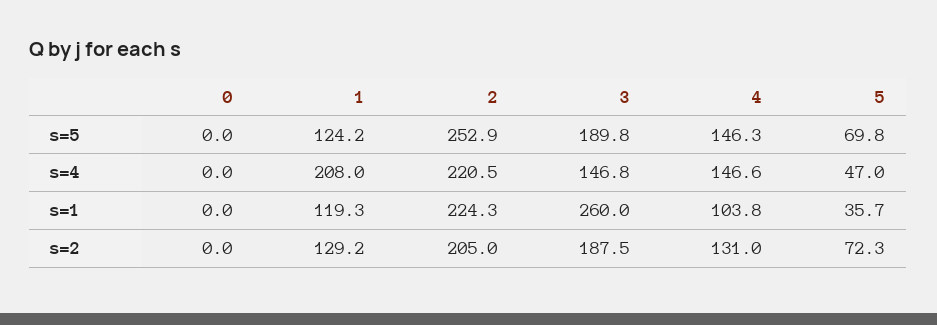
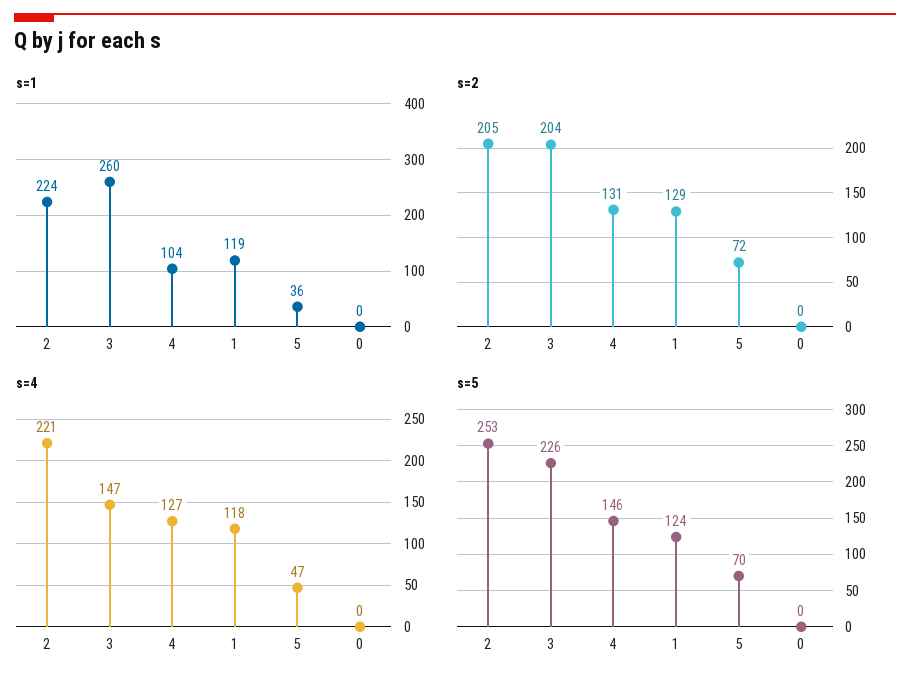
  {
    "s=5": {
      "0": 0,
      "1": 124.2,
      "2": 252.9,
-     "3": 189.8,
+     "3": 226,
      "4": 146.3,
      "5": 69.8
    },
    "s=4": {
      "0": 0,
-     "1": 208,
+     "1": 118,
      "2": 220.5,
      "3": 146.8,
-     "4": 146.6,
+     "4": 127,
      "5": 47
    },
    "s=1": {
      "0": 0,
      "1": 119.3,
      "2": 224.3,
      "3": 260,
      "4": 103.8,
      "5": 35.7
    },
    "s=2": {
      "0": 0,
      "1": 129.2,
      "2": 205,
-     "3": 187.5,
+     "3": 204,
      "4": 131,
      "5": 72.3
    }
  }

